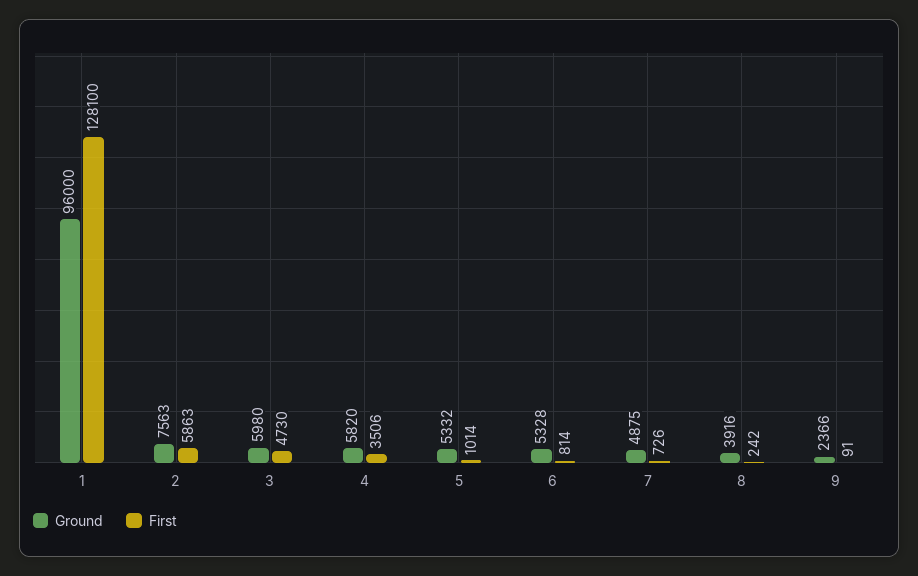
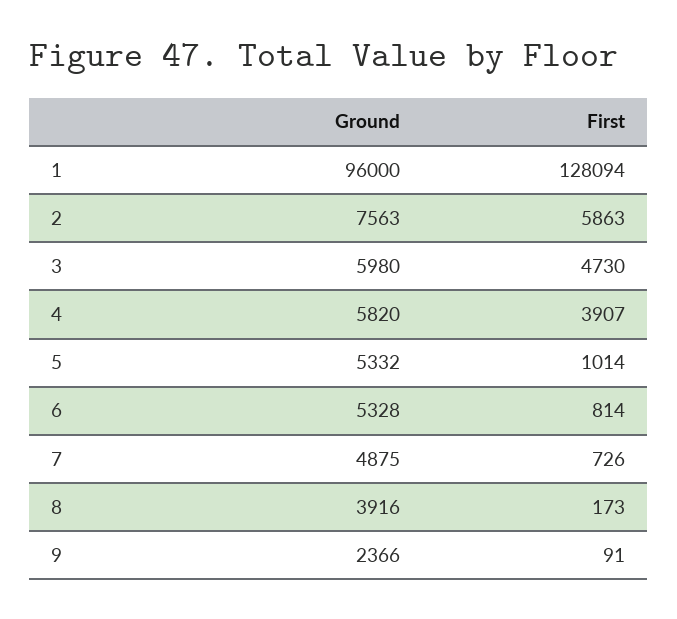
  {
    "Ground": {
      "1": 96000,
      "2": 7563,
      "3": 5980,
      "4": 5820,
      "5": 5332,
      "6": 5328,
      "7": 4875,
      "8": 3916,
      "9": 2366
    },
    "First": {
-     "1": 128100,
+     "1": 128094,
      "2": 5863,
      "3": 4730,
-     "4": 3506,
+     "4": 3907,
      "5": 1014,
      "6": 814,
      "7": 726,
-     "8": 242,
+     "8": 173,
      "9": 91
    }
  }

